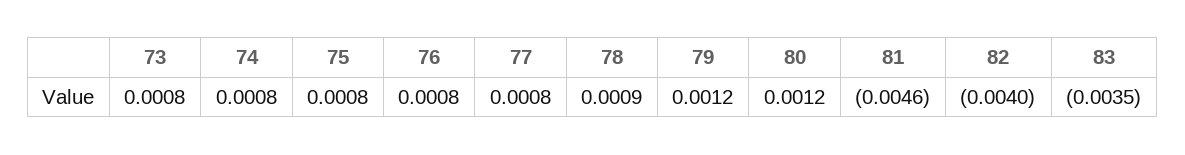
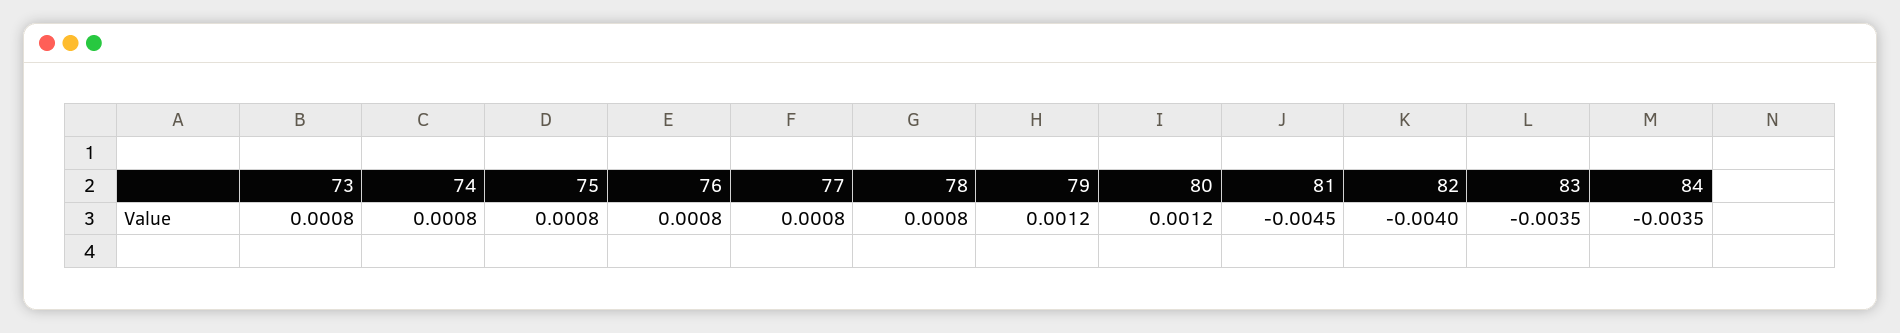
  {
    "73": 0.0008,
    "74": 0.0008,
    "75": 0.0008,
    "76": 0.0008,
    "77": 0.0008,
-   "78": 0.0009,
+   "78": 0.0008,
    "79": 0.0012,
    "80": 0.0012,
-   "81": -0.0046,
+   "81": -0.0045,
    "82": -0.004,
-   "83": -0.0035
+   "83": -0.0035,
+   "84": -0.0035
  }

